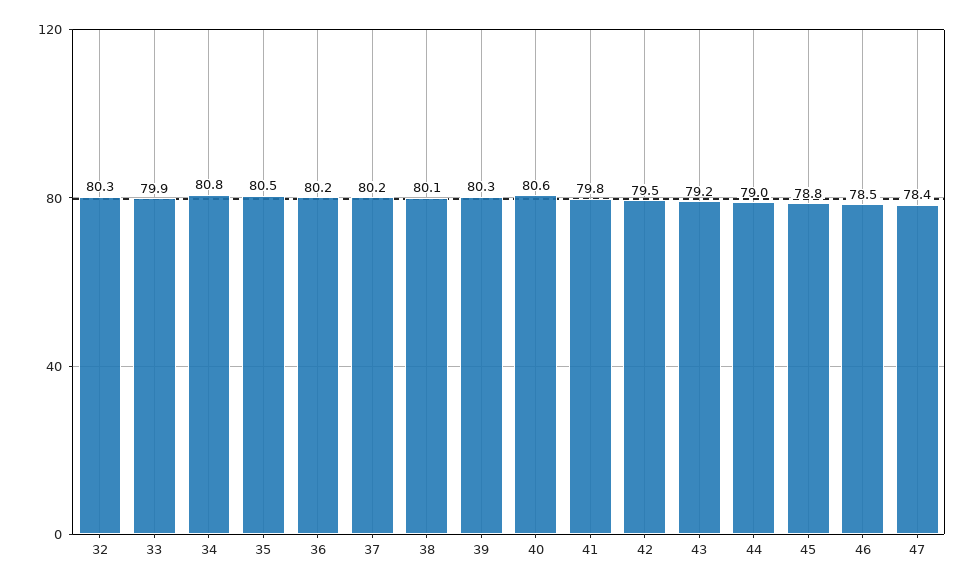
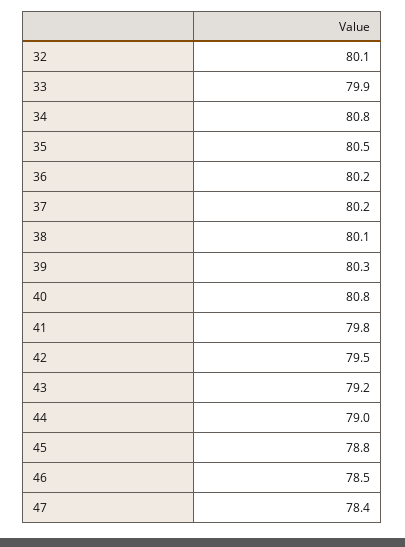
  {
-   "32": 80.3,
+   "32": 80.1,
    "33": 79.9,
    "34": 80.8,
    "35": 80.5,
    "36": 80.2,
    "37": 80.2,
    "38": 80.1,
    "39": 80.3,
-   "40": 80.6,
+   "40": 80.8,
    "41": 79.8,
    "42": 79.5,
    "43": 79.2,
    "44": 79,
    "45": 78.8,
    "46": 78.5,
    "47": 78.4
  }

